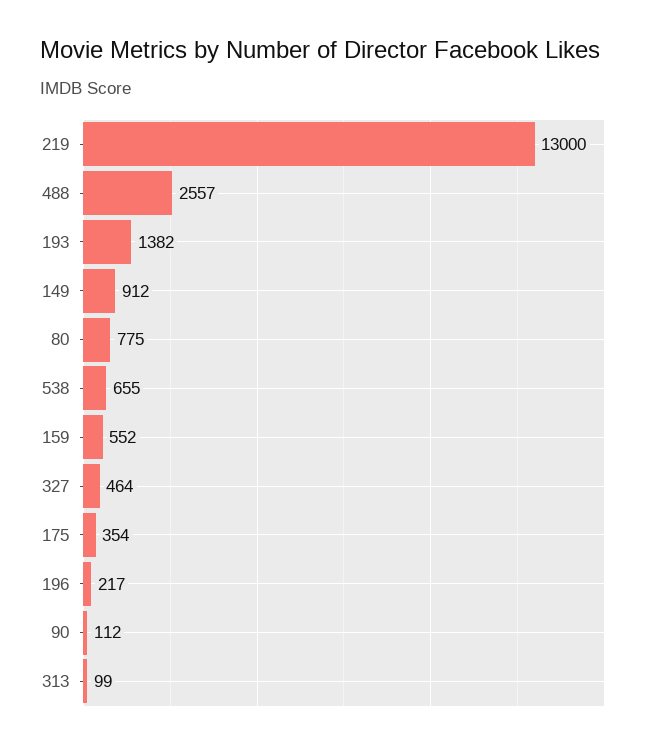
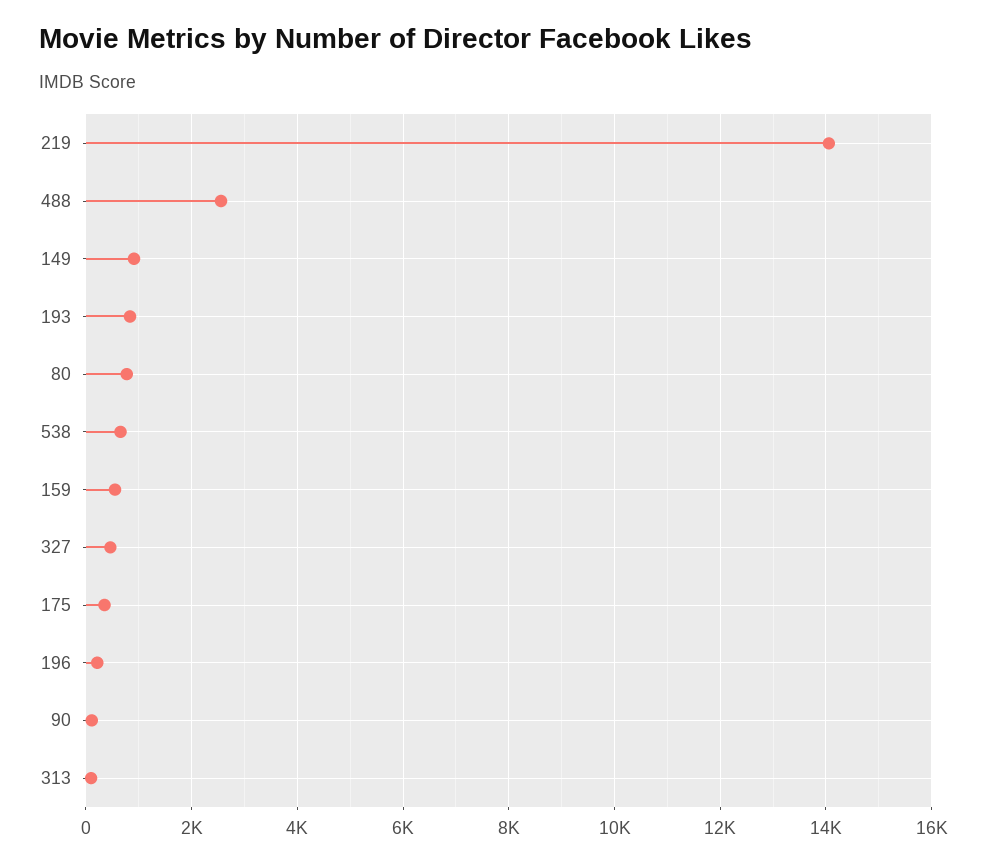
  {
-   "219": 13000,
+   "219": 14000,
    "488": 2557,
-   "193": 1382,
+   "193": 800,
    "149": 912,
    "80": 775,
    "538": 655,
    "159": 552,
    "327": 464,
    "175": 354,
    "196": 217,
    "90": 112,
    "313": 99
  }

